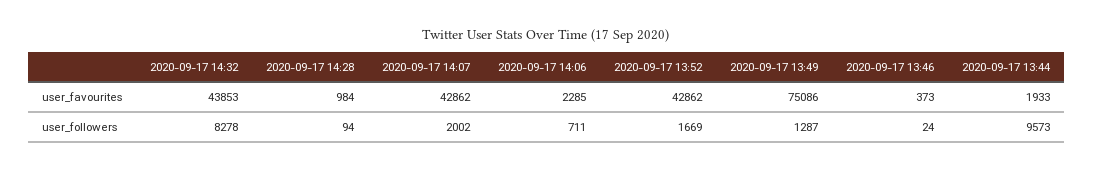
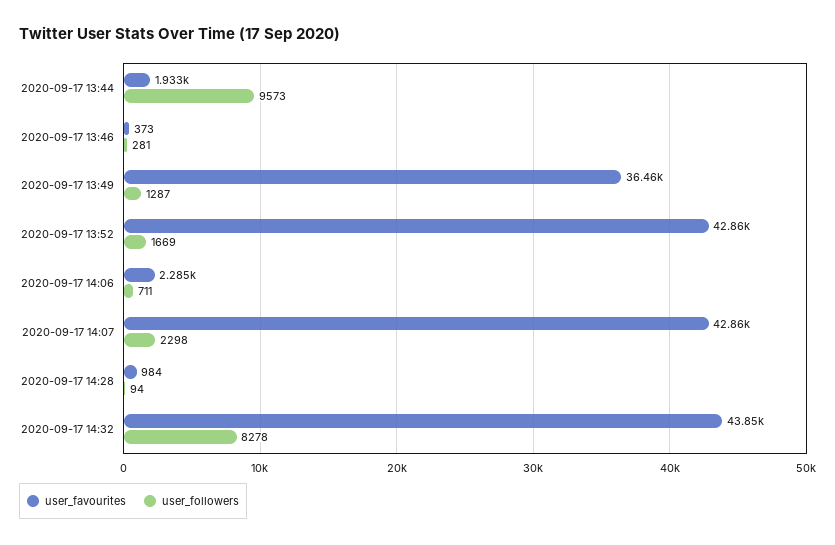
  {
    "user_favourites": {
      "2020-09-17 14:32": 43853,
      "2020-09-17 14:28": 984,
      "2020-09-17 14:07": 42862,
      "2020-09-17 14:06": 2285,
      "2020-09-17 13:52": 42862,
-     "2020-09-17 13:49": 75086,
+     "2020-09-17 13:49": 36460,
      "2020-09-17 13:46": 373,
      "2020-09-17 13:44": 1933
    },
    "user_followers": {
      "2020-09-17 14:32": 8278,
      "2020-09-17 14:28": 94,
-     "2020-09-17 14:07": 2002,
+     "2020-09-17 14:07": 2298,
      "2020-09-17 14:06": 711,
      "2020-09-17 13:52": 1669,
      "2020-09-17 13:49": 1287,
-     "2020-09-17 13:46": 24,
+     "2020-09-17 13:46": 281,
      "2020-09-17 13:44": 9573
    }
  }

